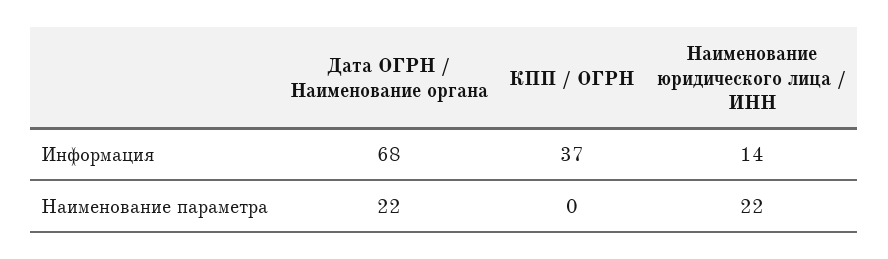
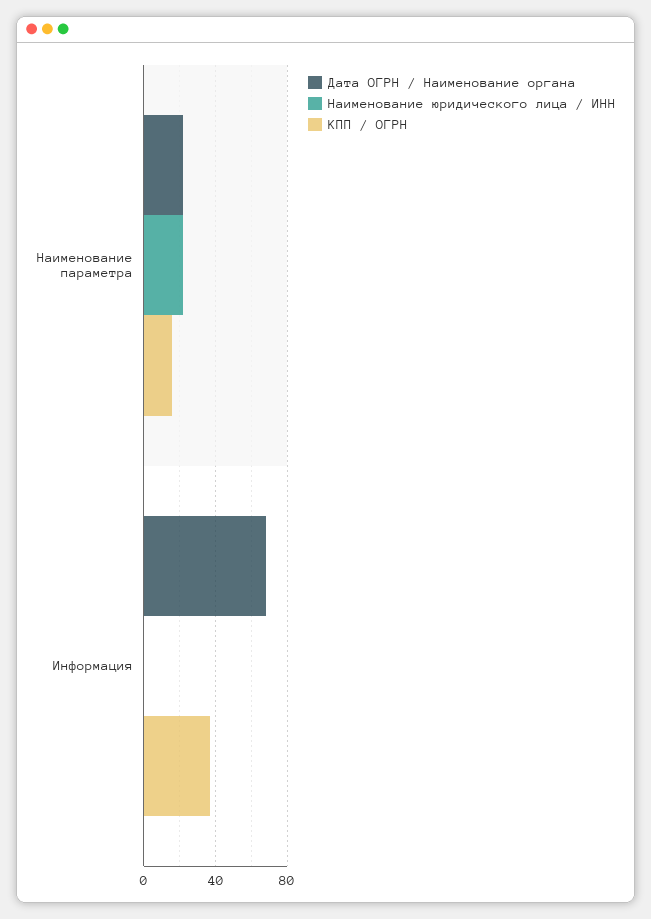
  {
    "Дата ОГРН / Наименование органа": {
      "Информация": 68,
      "Наименование параметра": 22
    },
    "КПП / ОГРН": {
      "Информация": 37,
-     "Наименование параметра": 0
+     "Наименование параметра": 15
    },
    "Наименование юридического лица / ИНН": {
-     "Информация": 14,
+     "Информация": 0,
      "Наименование параметра": 22
    }
  }

